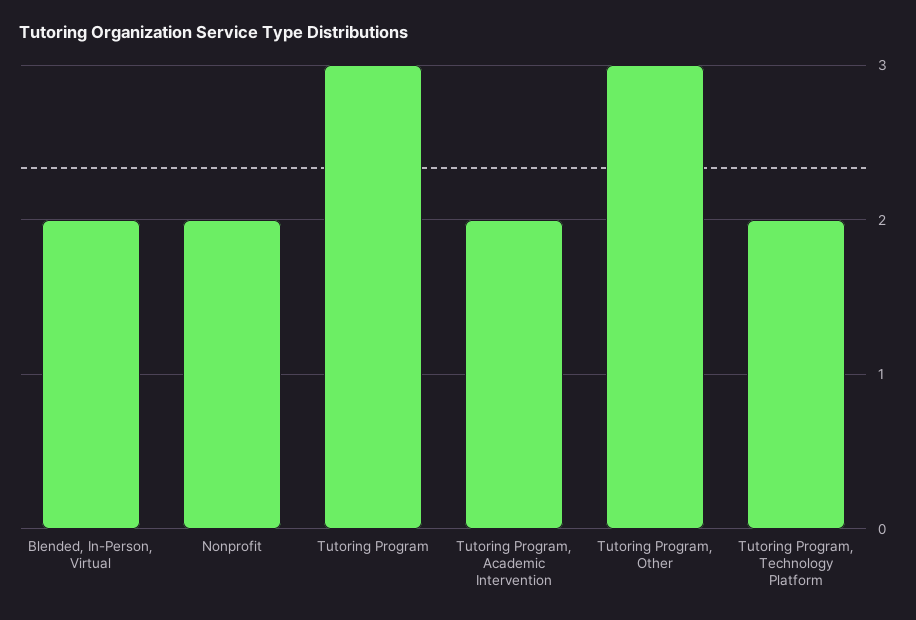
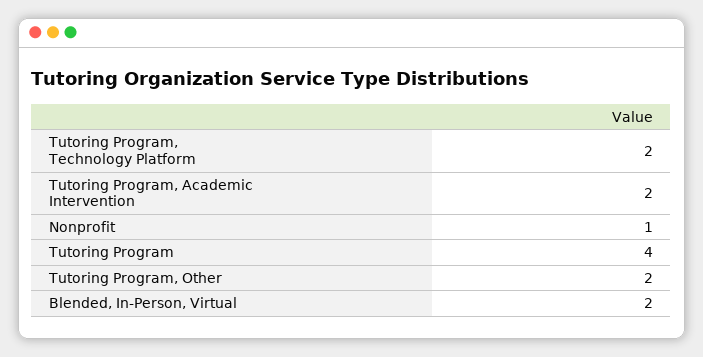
  {
    "Blended, In-Person, Virtual": 2,
-   "Nonprofit": 2,
+   "Nonprofit": 1,
-   "Tutoring Program": 3,
+   "Tutoring Program": 4,
    "Tutoring Program, Academic Intervention": 2,
-   "Tutoring Program, Other": 3,
+   "Tutoring Program, Other": 2,
    "Tutoring Program, Technology Platform": 2
  }

